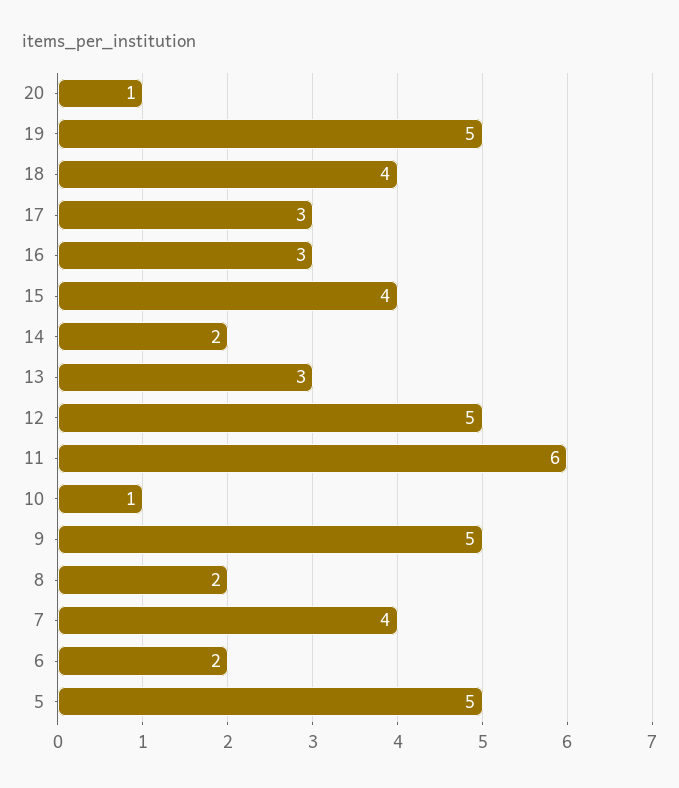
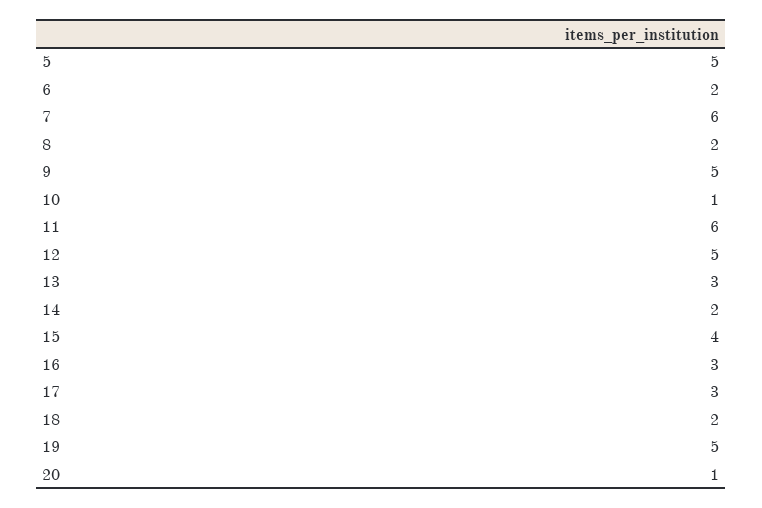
  {
    "20": 1,
    "19": 5,
-   "18": 4,
+   "18": 2,
    "17": 3,
    "16": 3,
    "15": 4,
    "14": 2,
    "13": 3,
    "12": 5,
    "11": 6,
    "10": 1,
    "9": 5,
    "8": 2,
-   "7": 4,
+   "7": 6,
    "6": 2,
    "5": 5
  }

